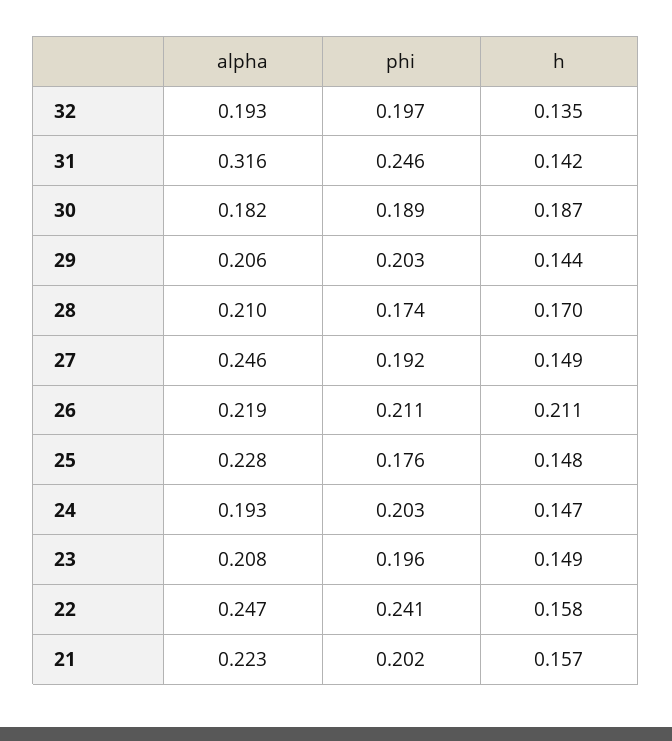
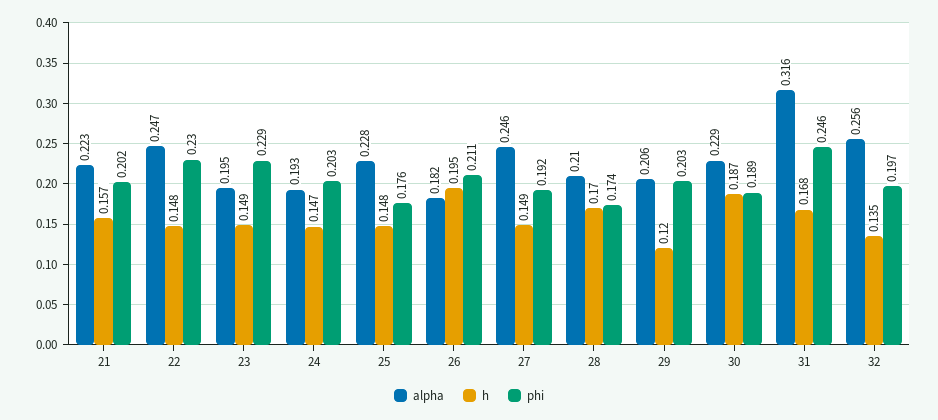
  {
    "alpha": {
-     "32": 0.193,
+     "32": 0.256,
      "31": 0.316,
-     "30": 0.182,
+     "30": 0.229,
      "29": 0.206,
      "28": 0.21,
      "27": 0.246,
-     "26": 0.219,
+     "26": 0.182,
      "25": 0.228,
      "24": 0.193,
-     "23": 0.208,
+     "23": 0.195,
      "22": 0.247,
      "21": 0.223
    },
    "phi": {
      "32": 0.197,
      "31": 0.246,
      "30": 0.189,
      "29": 0.203,
      "28": 0.174,
      "27": 0.192,
      "26": 0.211,
      "25": 0.176,
      "24": 0.203,
-     "23": 0.196,
+     "23": 0.229,
-     "22": 0.241,
+     "22": 0.23,
      "21": 0.202
    },
    "h": {
      "32": 0.135,
-     "31": 0.142,
+     "31": 0.168,
      "30": 0.187,
-     "29": 0.144,
+     "29": 0.12,
      "28": 0.17,
      "27": 0.149,
-     "26": 0.211,
+     "26": 0.195,
      "25": 0.148,
      "24": 0.147,
      "23": 0.149,
-     "22": 0.158,
+     "22": 0.148,
      "21": 0.157
    }
  }

